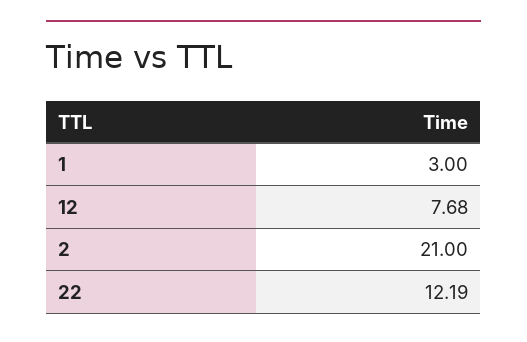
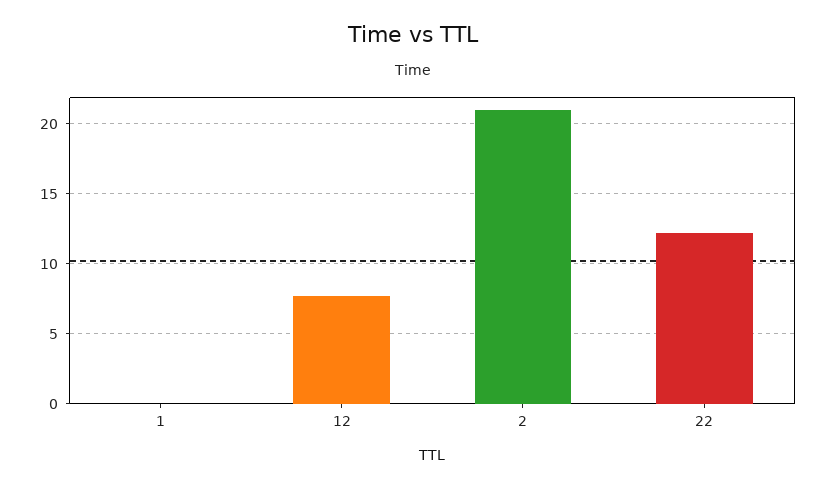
  {
-   "1": 3,
+   "1": 0,
    "12": 7.68,
    "2": 21,
    "22": 12.19
  }

